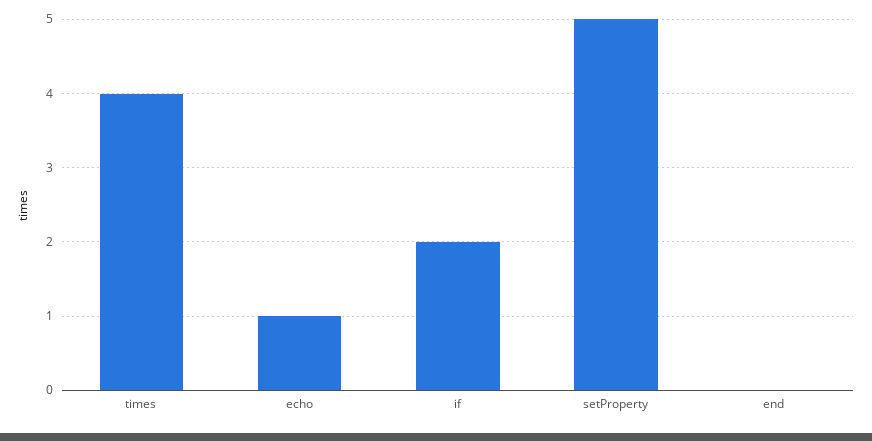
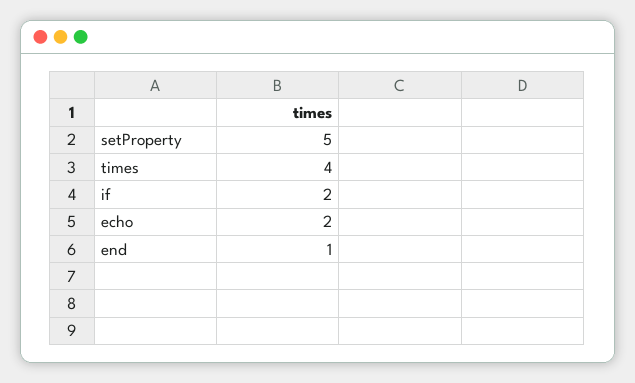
  {
    "times": 4,
-   "echo": 1,
+   "echo": 2,
    "if": 2,
    "setProperty": 5,
-   "end": 0
+   "end": 1
  }

